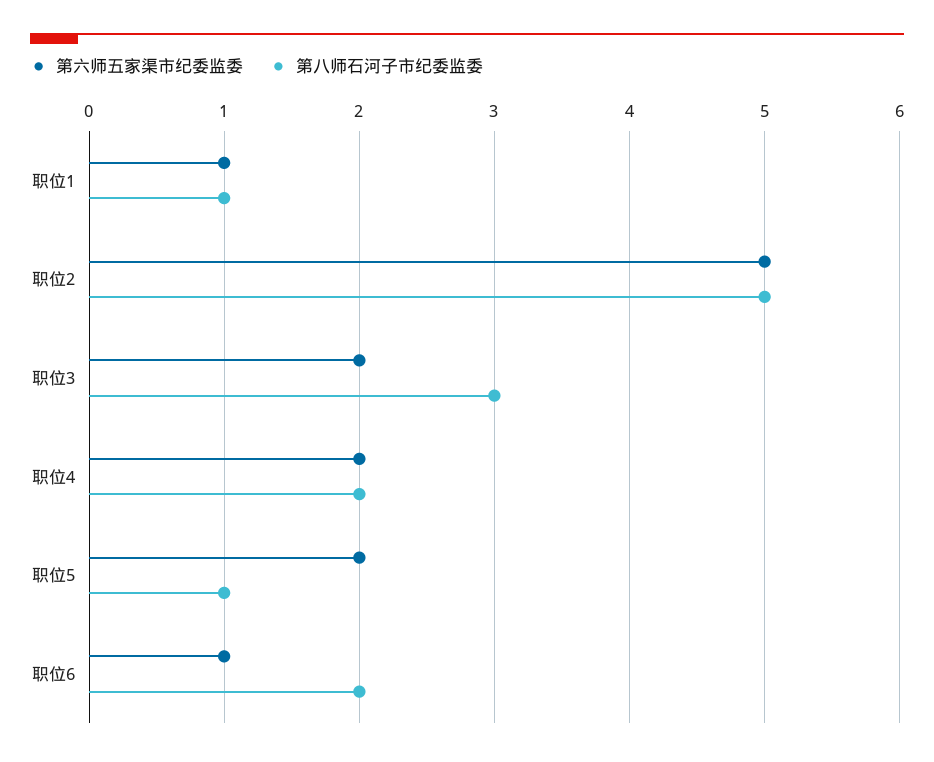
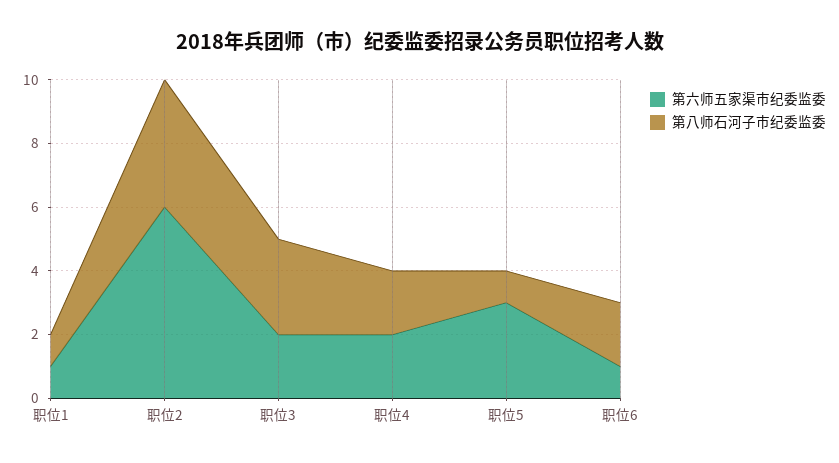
  {
    "第六师五家渠市纪委监委": {
      "职位1": 1,
-     "职位2": 5,
+     "职位2": 6,
      "职位3": 2,
      "职位4": 2,
-     "职位5": 2,
+     "职位5": 3,
      "职位6": 1
    },
    "第八师石河子市纪委监委": {
      "职位1": 1,
-     "职位2": 5,
+     "职位2": 4,
      "职位3": 3,
      "职位4": 2,
      "职位5": 1,
      "职位6": 2
    }
  }

